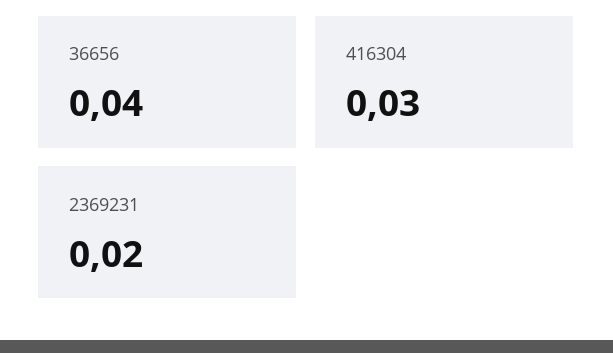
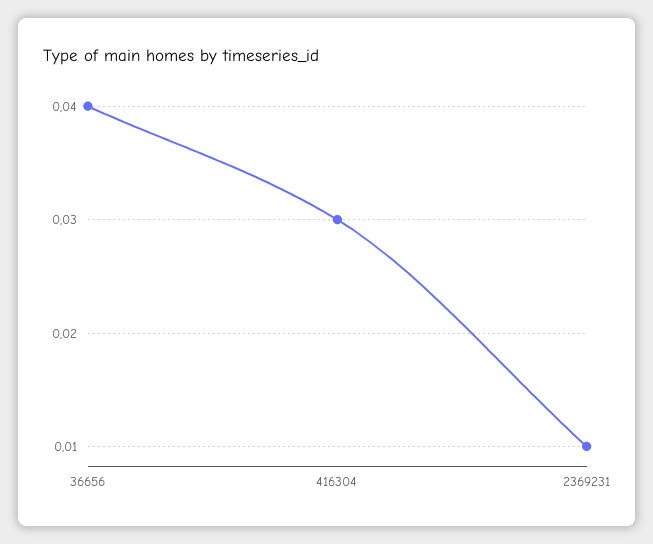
  {
    "36656": 0.04,
    "416304": 0.03,
-   "2369231": 0.02
+   "2369231": 0.01
  }

